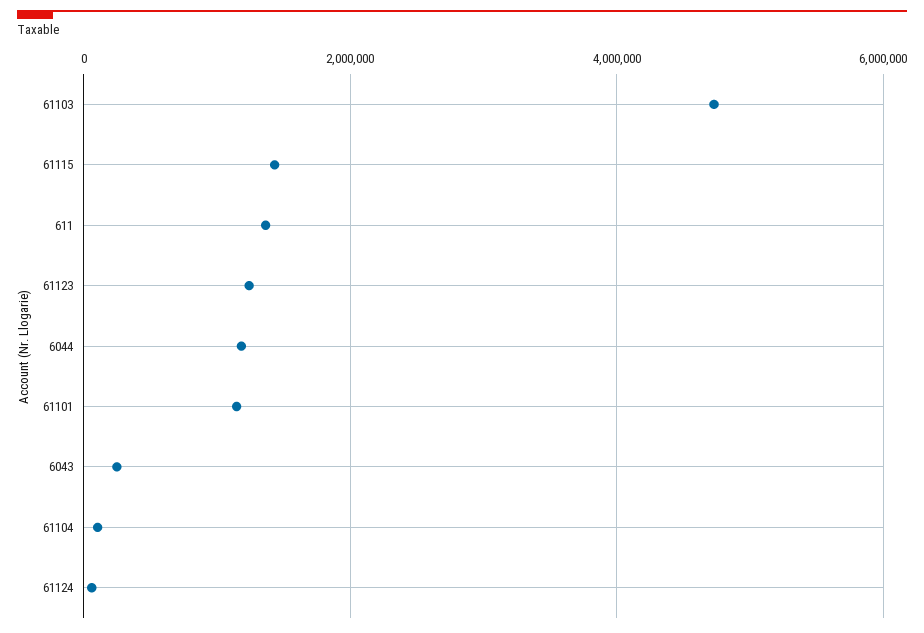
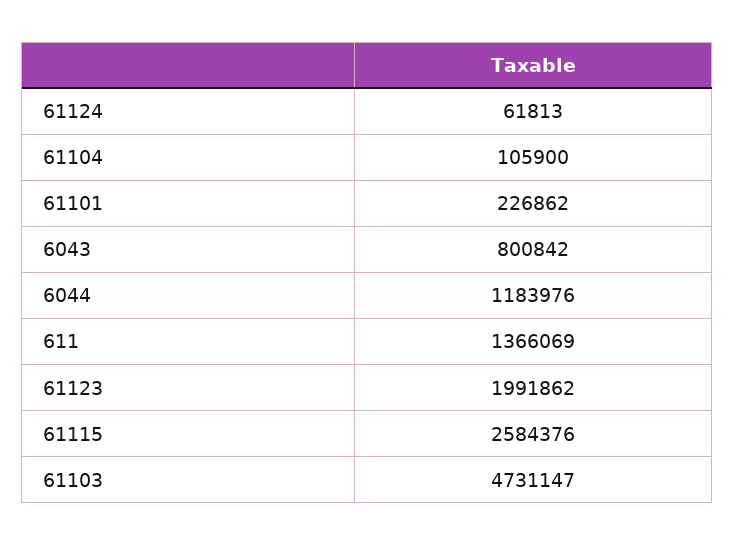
  {
    "61103": 4731147,
-   "61115": 1400000,
+   "61115": 2584376,
    "611": 1366069,
-   "61123": 1200000,
+   "61123": 1991862,
    "6044": 1183976,
-   "61101": 1200000,
+   "61101": 226862,
-   "6043": 200000,
+   "6043": 800842,
    "61104": 105900,
    "61124": 61813
  }

